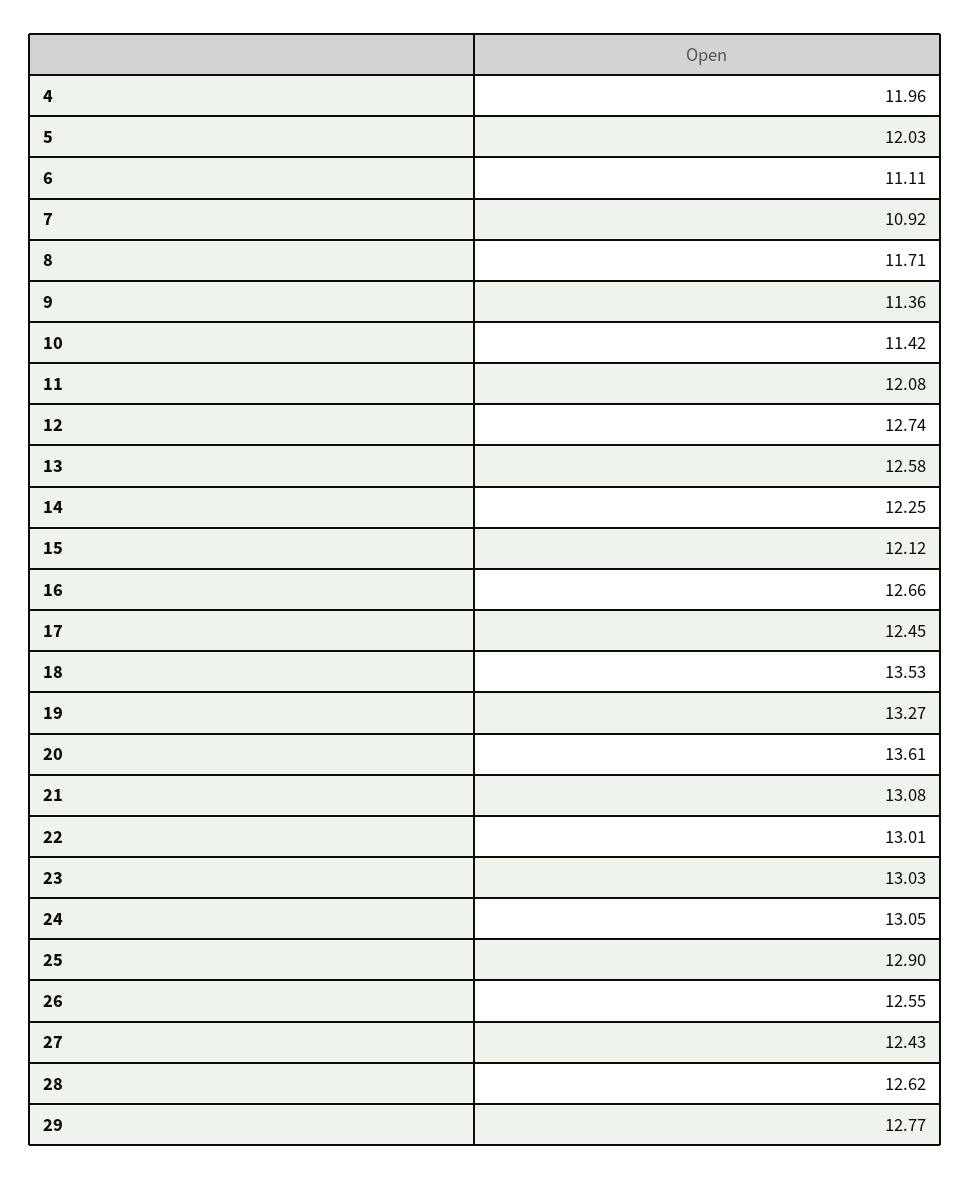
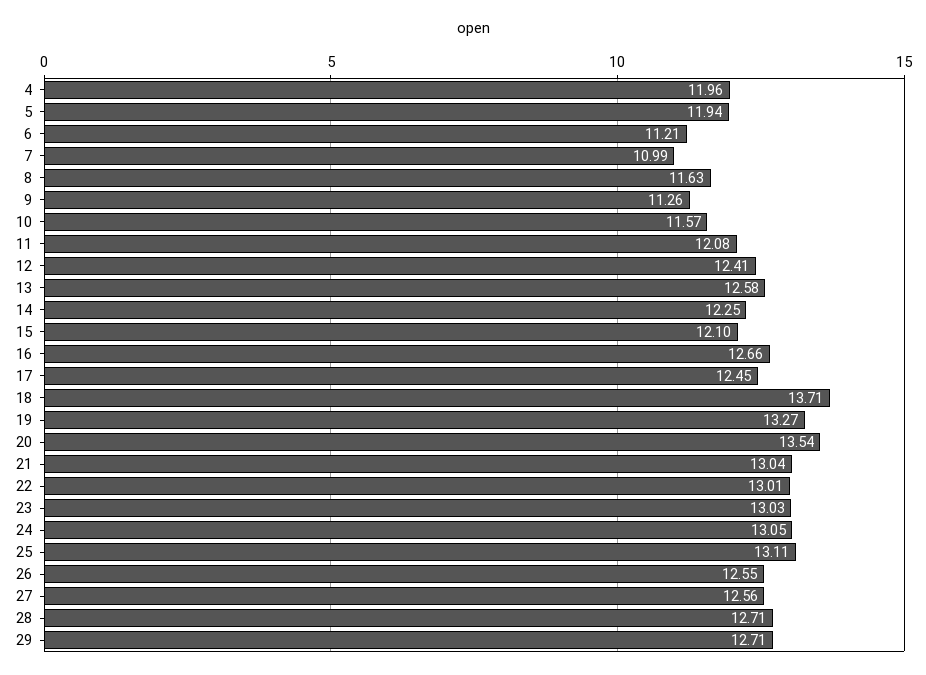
  {
    "4": 11.96,
-   "5": 12.03,
+   "5": 11.94,
-   "6": 11.11,
+   "6": 11.21,
-   "7": 10.92,
+   "7": 10.99,
-   "8": 11.71,
+   "8": 11.63,
-   "9": 11.36,
+   "9": 11.26,
-   "10": 11.42,
+   "10": 11.57,
    "11": 12.08,
-   "12": 12.74,
+   "12": 12.41,
    "13": 12.58,
    "14": 12.25,
-   "15": 12.12,
+   "15": 12.1,
    "16": 12.66,
    "17": 12.45,
-   "18": 13.53,
+   "18": 13.71,
    "19": 13.27,
-   "20": 13.61,
+   "20": 13.54,
-   "21": 13.08,
+   "21": 13.04,
    "22": 13.01,
    "23": 13.03,
    "24": 13.05,
-   "25": 12.9,
+   "25": 13.11,
    "26": 12.55,
-   "27": 12.43,
+   "27": 12.56,
-   "28": 12.62,
+   "28": 12.71,
-   "29": 12.77
+   "29": 12.71
  }

